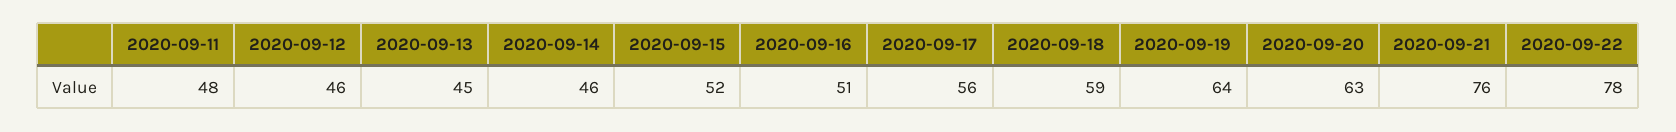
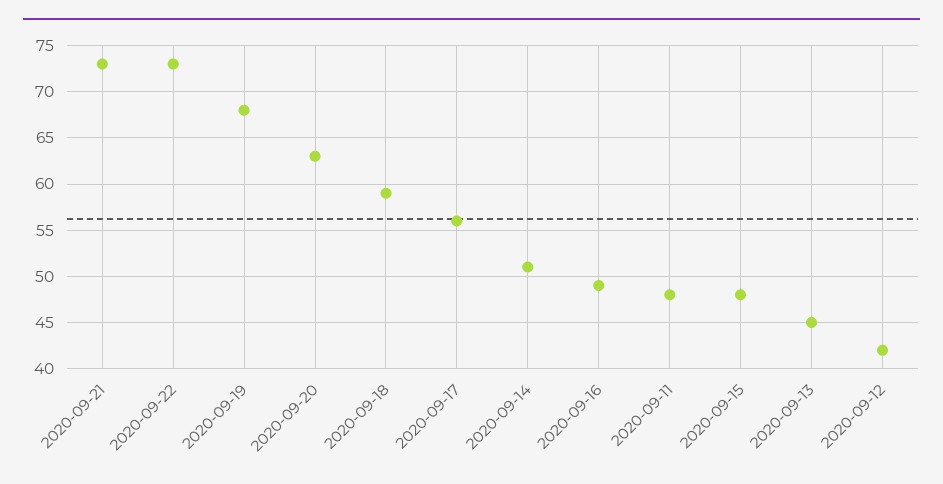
  {
    "2020-09-11": 48,
-   "2020-09-12": 46,
+   "2020-09-12": 42,
    "2020-09-13": 45,
-   "2020-09-14": 46,
+   "2020-09-14": 51,
-   "2020-09-15": 52,
+   "2020-09-15": 48,
-   "2020-09-16": 51,
+   "2020-09-16": 49,
    "2020-09-17": 56,
    "2020-09-18": 59,
-   "2020-09-19": 64,
+   "2020-09-19": 68,
    "2020-09-20": 63,
-   "2020-09-21": 76,
+   "2020-09-21": 73,
-   "2020-09-22": 78
+   "2020-09-22": 73
  }

